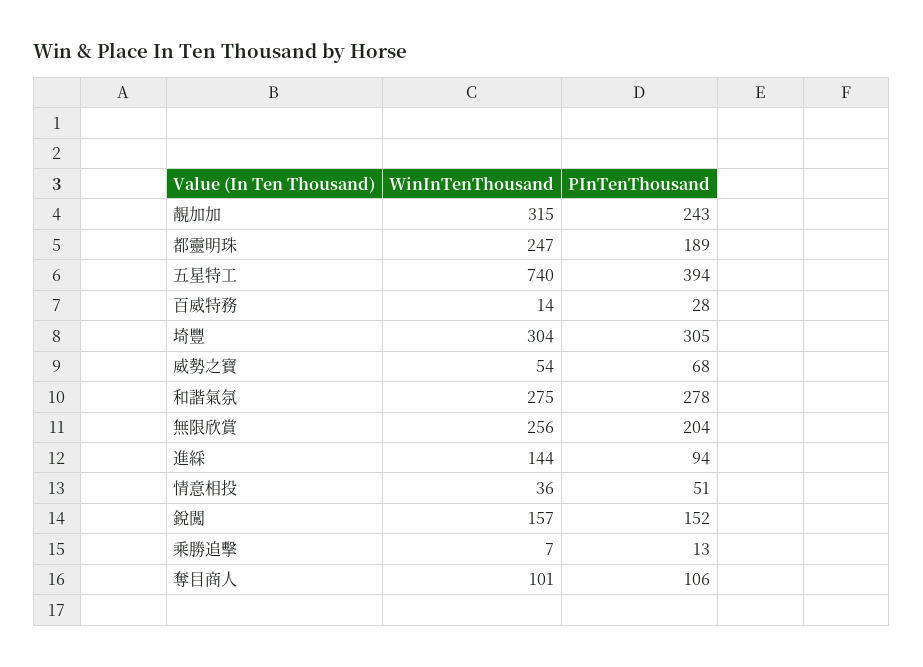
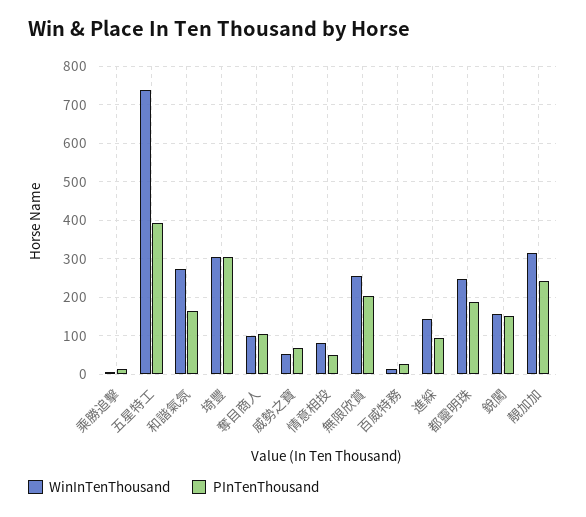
  {
    "WinInTenThousand": {
      "靚加加": 315,
      "都靈明珠": 247,
      "五星特工": 740,
      "百威特務": 14,
      "埼豐": 304,
      "威勢之寶": 54,
      "和諧氣氛": 275,
      "無限欣賞": 256,
      "進綵": 144,
-     "情意相投": 36,
+     "情意相投": 80,
      "銳闖": 157,
      "乘勝追擊": 7,
      "奪目商人": 101
    },
    "PInTenThousand": {
      "靚加加": 243,
      "都靈明珠": 189,
      "五星特工": 394,
      "百威特務": 28,
      "埼豐": 305,
      "威勢之寶": 68,
-     "和諧氣氛": 278,
+     "和諧氣氛": 160,
      "無限欣賞": 204,
      "進綵": 94,
      "情意相投": 51,
      "銳闖": 152,
      "乘勝追擊": 13,
      "奪目商人": 106
    }
  }

